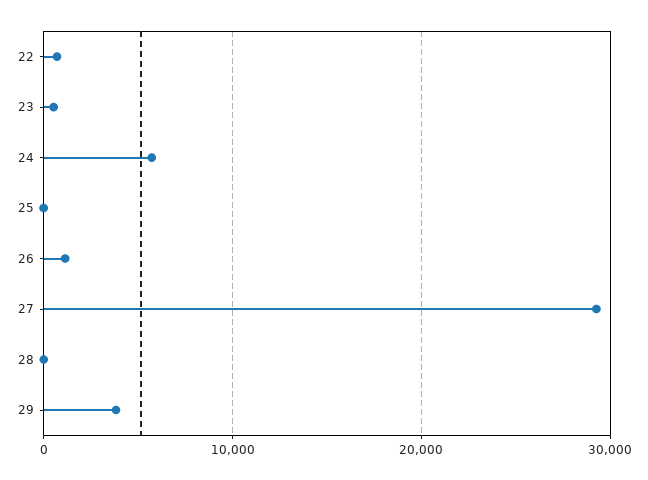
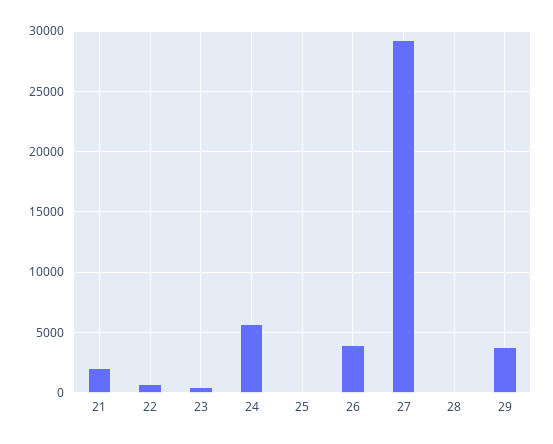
  {
    "22": 500,
    "23": 500,
    "24": 5500,
    "25": 0,
-   "26": 1000,
+   "26": 4000,
    "27": 29500,
    "28": 0,
-   "29": 4000
+   "29": 4000,
+   "21": 2000
  }

